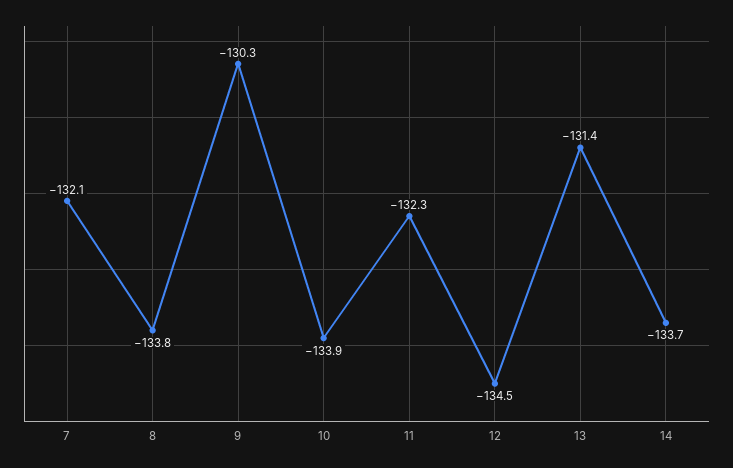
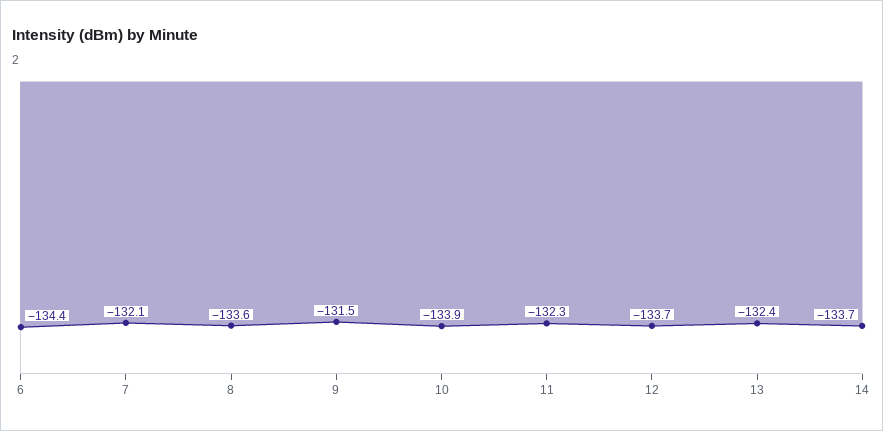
  {
    "7": -132.1,
-   "8": -133.8,
+   "8": -133.6,
-   "9": -130.3,
+   "9": -131.5,
    "10": -133.9,
    "11": -132.3,
-   "12": -134.5,
+   "12": -133.7,
-   "13": -131.4,
+   "13": -132.4,
-   "14": -133.7
+   "14": -133.7,
+   "6": -134.4
  }

